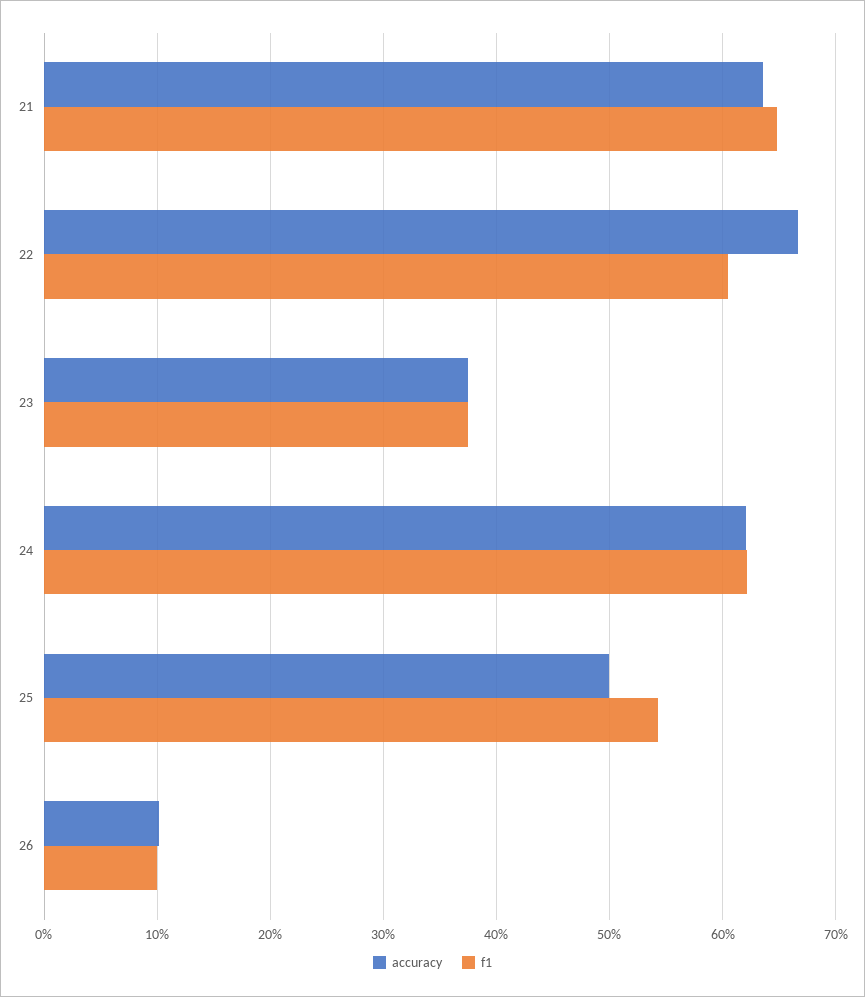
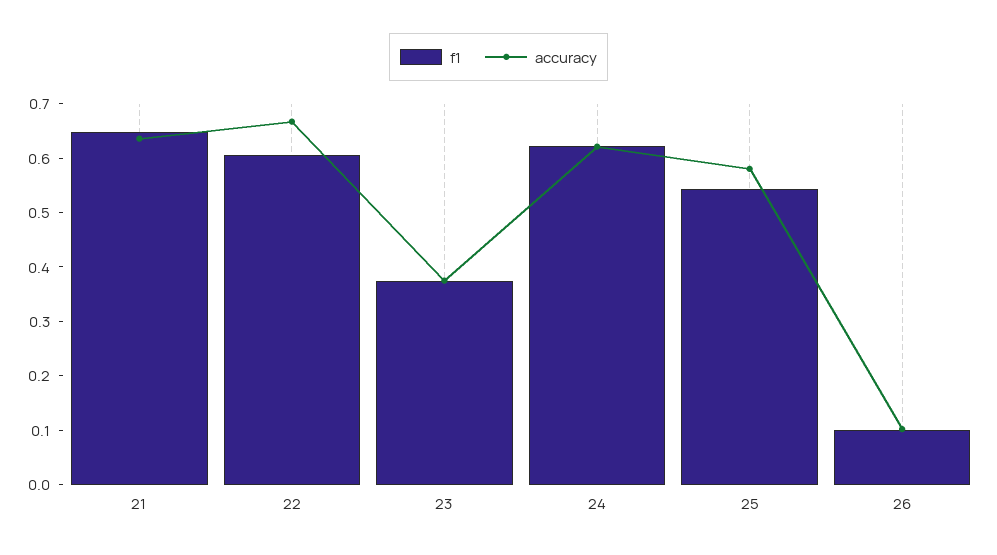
  {
    "accuracy": {
      "21": 0.64,
      "22": 0.67,
      "23": 0.38,
      "24": 0.62,
-     "25": 0.5,
+     "25": 0.58,
      "26": 0.1
    },
    "f1": {
      "21": 0.65,
      "22": 0.61,
      "23": 0.38,
      "24": 0.62,
      "25": 0.54,
      "26": 0.1
    }
  }

